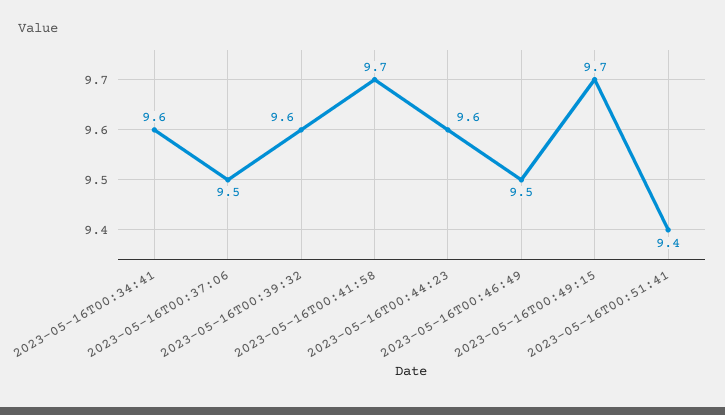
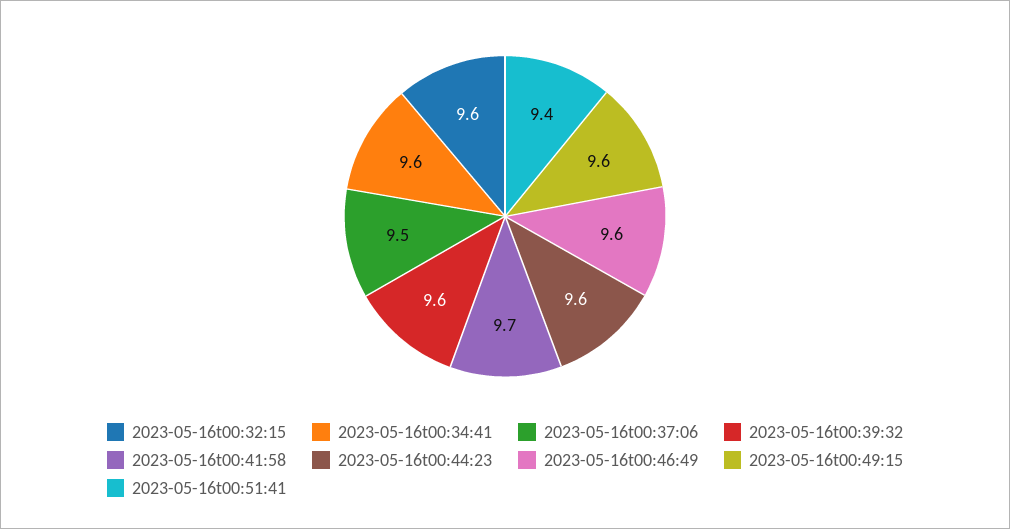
  {
    "2023-05-16T00:34:41": 9.6,
    "2023-05-16T00:37:06": 9.5,
    "2023-05-16T00:39:32": 9.6,
    "2023-05-16T00:41:58": 9.7,
    "2023-05-16T00:44:23": 9.6,
-   "2023-05-16T00:46:49": 9.5,
+   "2023-05-16T00:46:49": 9.6,
-   "2023-05-16T00:49:15": 9.7,
+   "2023-05-16T00:49:15": 9.6,
-   "2023-05-16T00:51:41": 9.4
+   "2023-05-16T00:51:41": 9.4,
+   "2023-05-16t00:32:15": 9.6
  }

